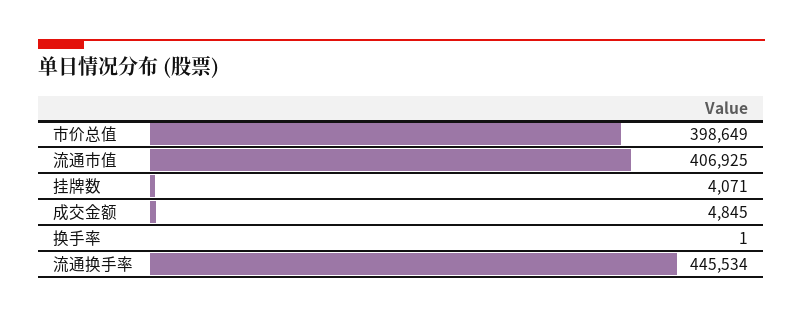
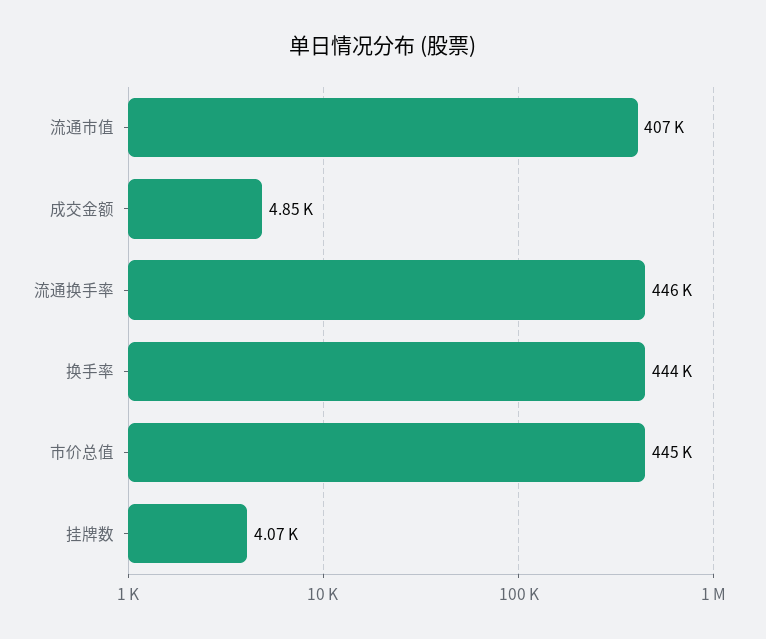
  {
-   "市价总值": 398649,
+   "市价总值": 445000,
    "流通市值": 406925,
    "挂牌数": 4071,
    "成交金额": 4845,
-   "换手率": 1,
+   "换手率": 444000,
    "流通换手率": 445534
  }

